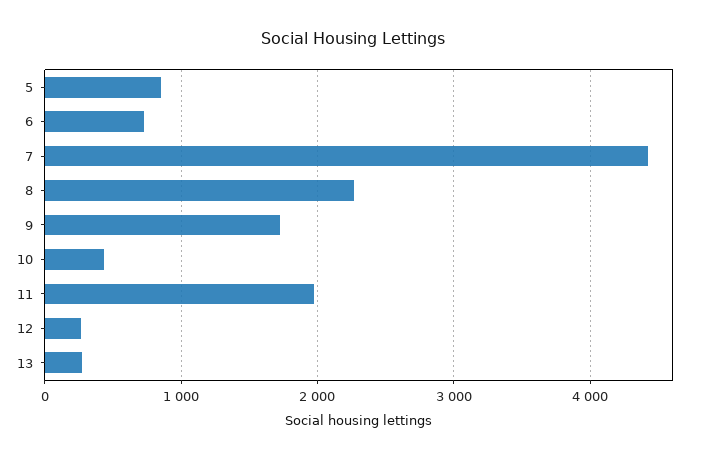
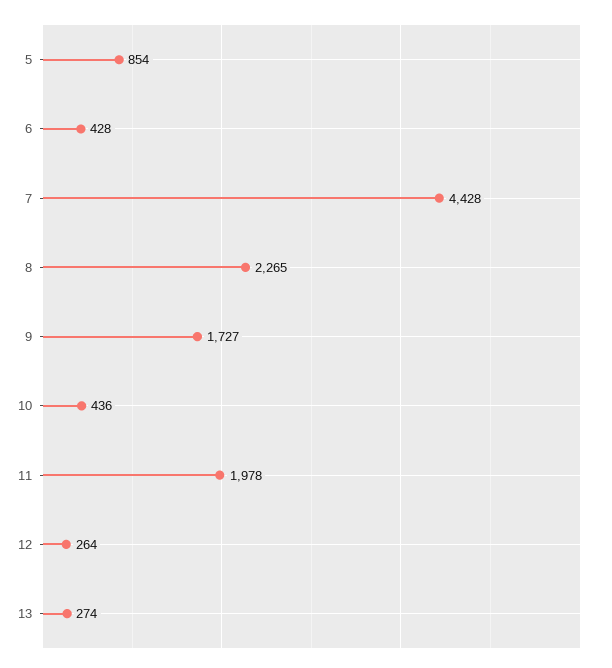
  {
    "5": 854,
-   "6": 700,
+   "6": 428,
    "7": 4428,
    "8": 2265,
    "9": 1727,
    "10": 436,
    "11": 1978,
    "12": 264,
    "13": 274
  }

